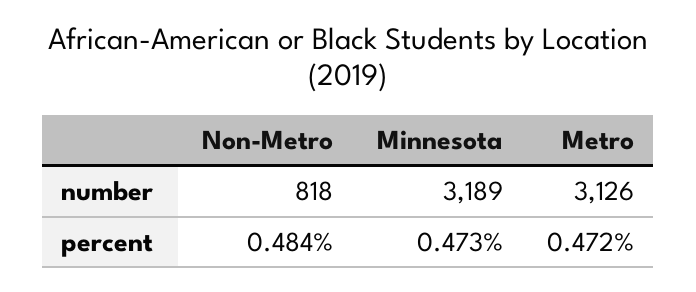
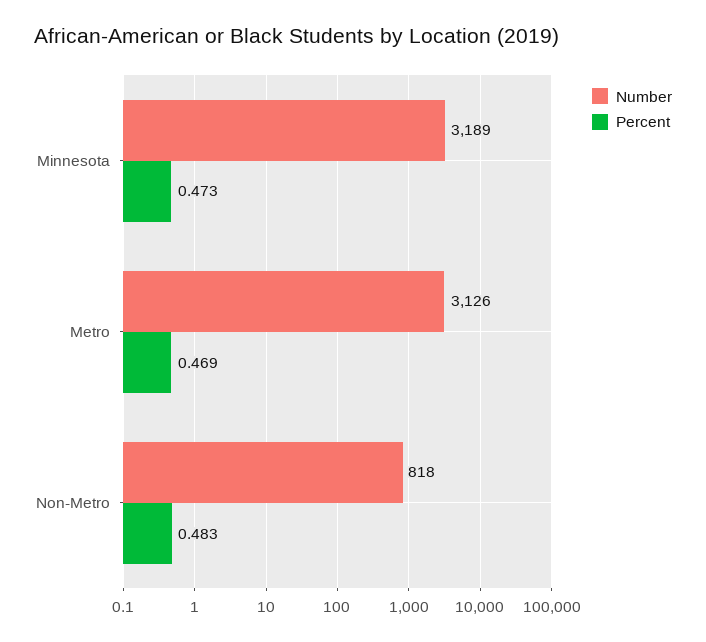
  {
    "number": {
      "Non-Metro": 818,
      "Minnesota": 3189,
      "Metro": 3126
    },
    "percent": {
-     "Non-Metro": 0.484,
+     "Non-Metro": 0.483,
      "Minnesota": 0.473,
-     "Metro": 0.472
+     "Metro": 0.469
    }
  }

